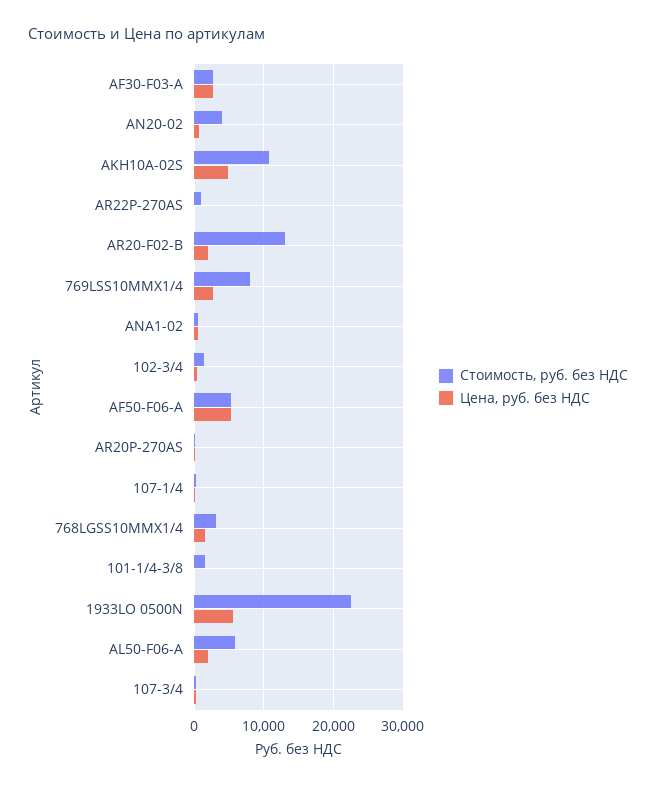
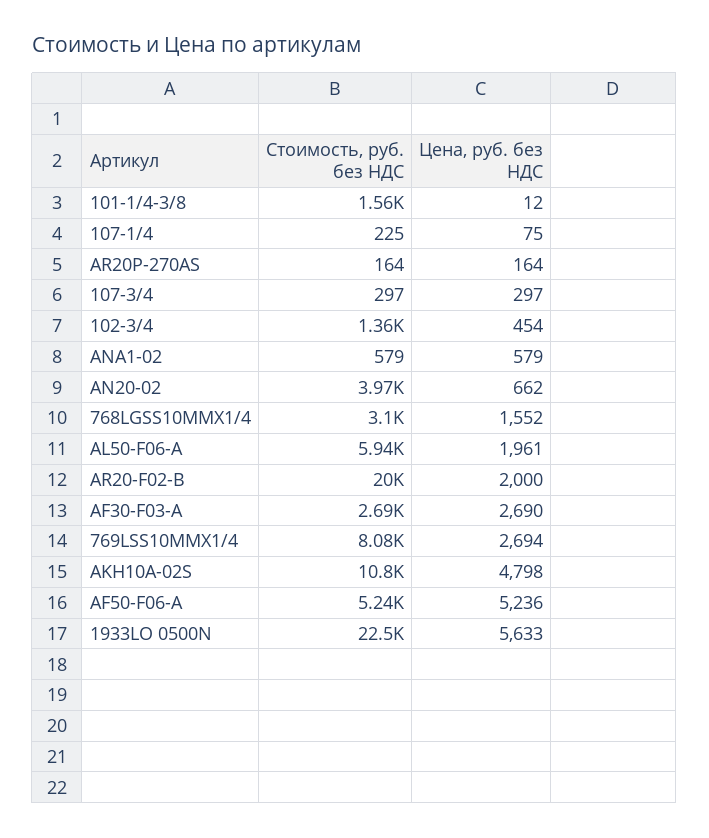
  {
    "Стоимость, руб. без НДС": {
      "AF30-F03-A": 2690,
      "AN20-02": 3970,
      "AKH10A-02S": 10800,
-     "AR22P-270AS": 1000,
-     "AR20-F02-B": 13000,
+     "AR20-F02-B": 20000,
      "769LSS10MMX1/4": 8080,
      "ANA1-02": 579,
      "102-3/4": 1360,
      "AF50-F06-A": 5240,
      "AR20P-270AS": 164,
      "107-1/4": 225,
      "768LGSS10MMX1/4": 3100,
      "101-1/4-3/8": 1560,
      "1933LO 0500N": 22500,
      "AL50-F06-A": 5940,
      "107-3/4": 297
    },
    "Цена, руб. без НДС": {
      "AF30-F03-A": 2690,
      "AN20-02": 662,
      "AKH10A-02S": 4798,
-     "AR22P-270AS": 0,
      "AR20-F02-B": 2000,
      "769LSS10MMX1/4": 2694,
      "ANA1-02": 579,
      "102-3/4": 454,
      "AF50-F06-A": 5236,
      "AR20P-270AS": 164,
      "107-1/4": 75,
      "768LGSS10MMX1/4": 1552,
      "101-1/4-3/8": 12,
      "1933LO 0500N": 5633,
      "AL50-F06-A": 1961,
      "107-3/4": 297
    }
  }

